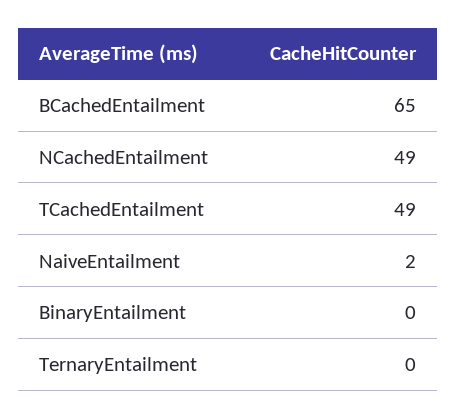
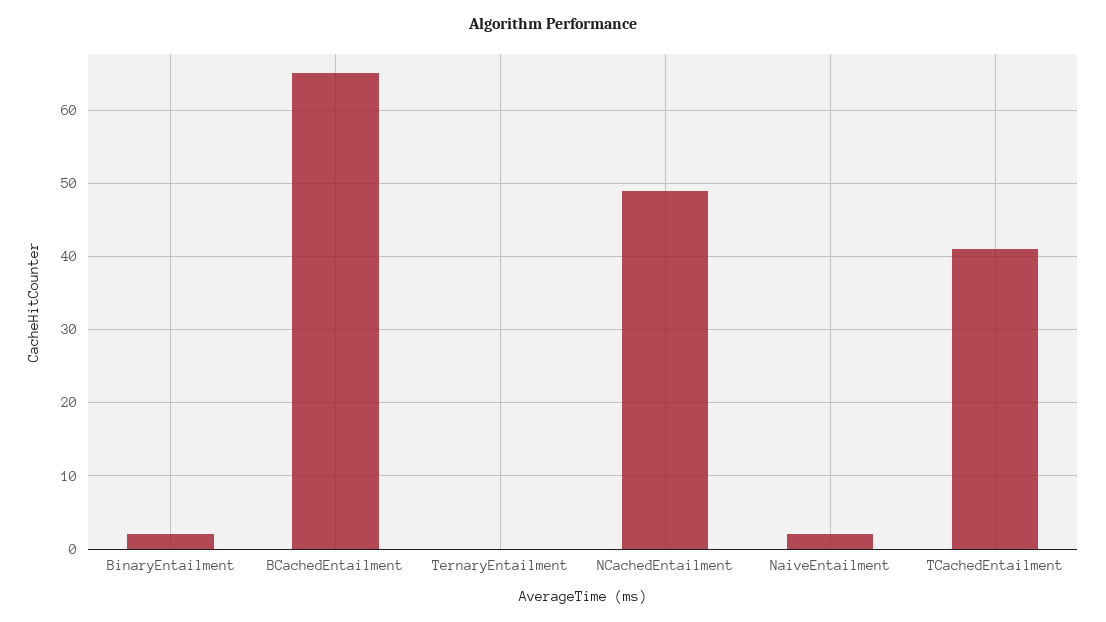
  {
    "BCachedEntailment": 65,
    "NCachedEntailment": 49,
-   "TCachedEntailment": 49,
+   "TCachedEntailment": 41,
    "NaiveEntailment": 2,
-   "BinaryEntailment": 0,
+   "BinaryEntailment": 2,
    "TernaryEntailment": 0
  }

